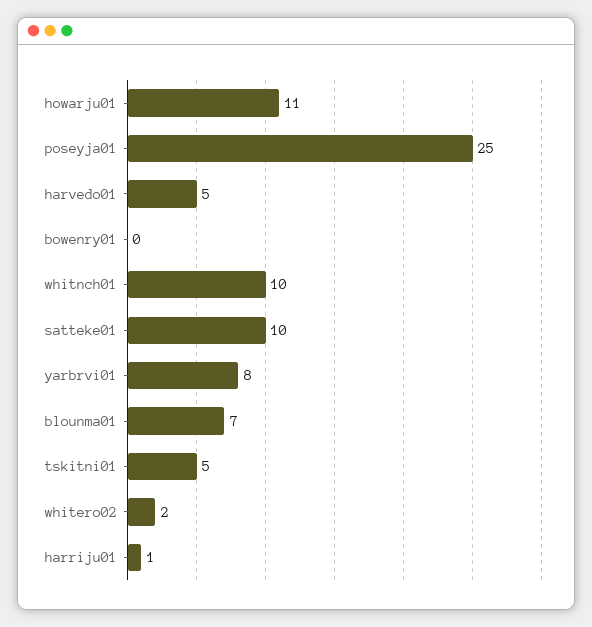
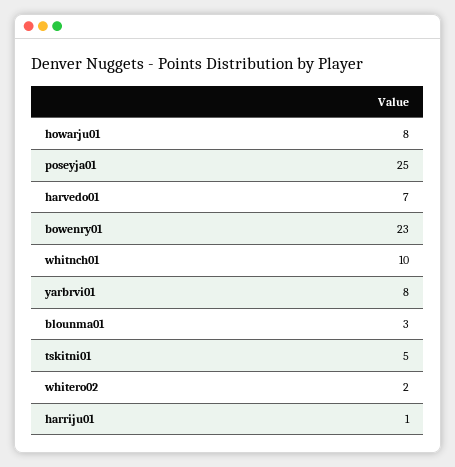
  {
-   "howarju01": 11,
+   "howarju01": 8,
    "poseyja01": 25,
-   "harvedo01": 5,
+   "harvedo01": 7,
-   "bowenry01": 0,
+   "bowenry01": 23,
    "whitnch01": 10,
-   "satteke01": 10,
    "yarbrvi01": 8,
-   "blounma01": 7,
+   "blounma01": 3,
    "tskitni01": 5,
    "whitero02": 2,
    "harriju01": 1
  }

